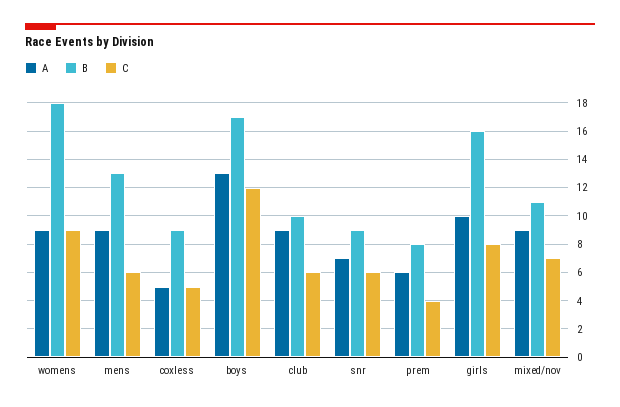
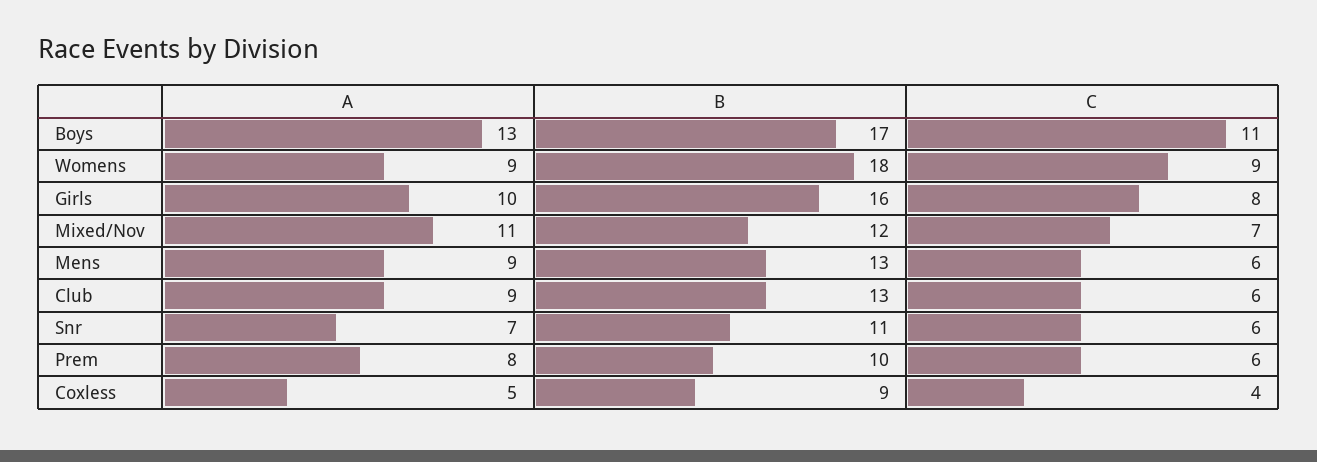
  {
    "A": {
      "womens": 9,
      "mens": 9,
      "coxless": 5,
      "boys": 13,
      "club": 9,
      "snr": 7,
-     "prem": 6,
+     "prem": 8,
      "girls": 10,
-     "mixed/nov": 9
+     "mixed/nov": 11
    },
    "B": {
      "womens": 18,
      "mens": 13,
      "coxless": 9,
      "boys": 17,
-     "club": 10,
+     "club": 13,
-     "snr": 9,
+     "snr": 11,
-     "prem": 8,
+     "prem": 10,
      "girls": 16,
-     "mixed/nov": 11
+     "mixed/nov": 12
    },
    "C": {
      "womens": 9,
      "mens": 6,
-     "coxless": 5,
+     "coxless": 4,
-     "boys": 12,
+     "boys": 11,
      "club": 6,
      "snr": 6,
-     "prem": 4,
+     "prem": 6,
      "girls": 8,
      "mixed/nov": 7
    }
  }

